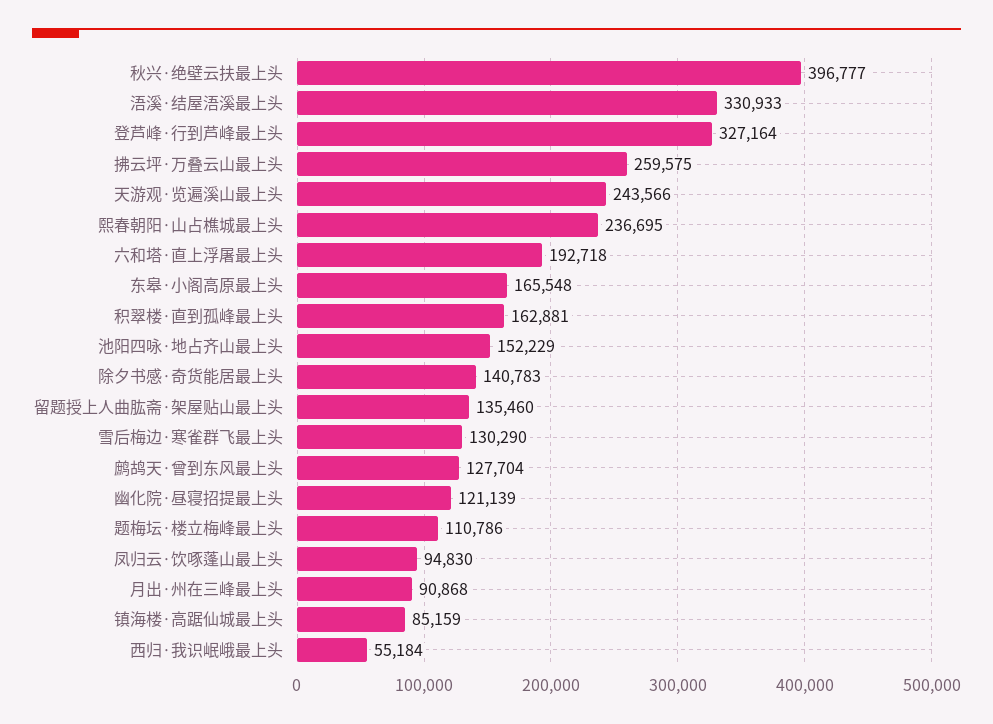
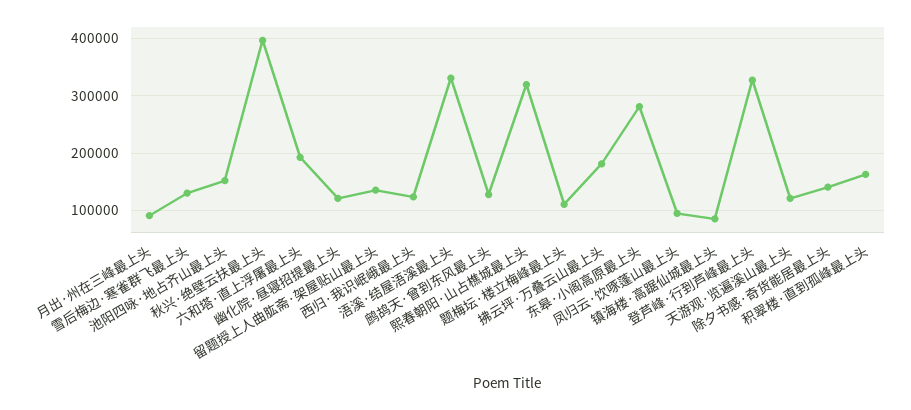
  {
    "秋兴·绝壁云扶最上头": 396777,
    "浯溪·结屋浯溪最上头": 330933,
    "登芦峰·行到芦峰最上头": 327164,
-   "拂云坪·万叠云山最上头": 259575,
+   "拂云坪·万叠云山最上头": 180000,
-   "天游观·览遍溪山最上头": 243566,
+   "天游观·览遍溪山最上头": 120000,
-   "熙春朝阳·山占樵城最上头": 236695,
+   "熙春朝阳·山占樵城最上头": 320000,
    "六和塔·直上浮屠最上头": 192718,
-   "东皋·小阁高原最上头": 165548,
+   "东皋·小阁高原最上头": 280000,
    "积翠楼·直到孤峰最上头": 162881,
    "池阳四咏·地占齐山最上头": 152229,
    "除夕书感·奇货能居最上头": 140783,
    "留题授上人曲肱斋·架屋贴山最上头": 135460,
    "雪后梅边·寒雀群飞最上头": 130290,
    "鹧鸪天·曾到东风最上头": 127704,
    "幽化院·昼寝招提最上头": 121139,
    "题梅坛·楼立梅峰最上头": 110786,
    "凤归云·饮啄蓬山最上头": 94830,
    "月出·州在三峰最上头": 90868,
    "镇海楼·高踞仙城最上头": 85159,
-   "西归·我识岷峨最上头": 55184
+   "西归·我识岷峨最上头": 120000
  }

